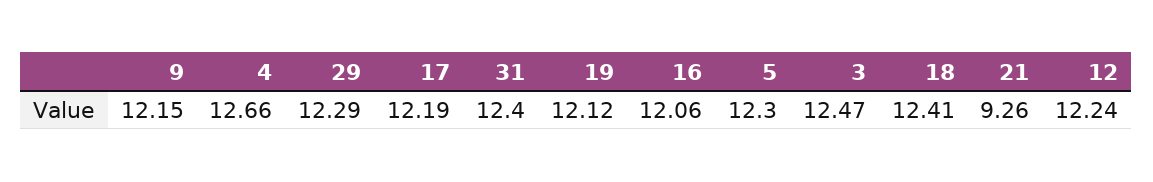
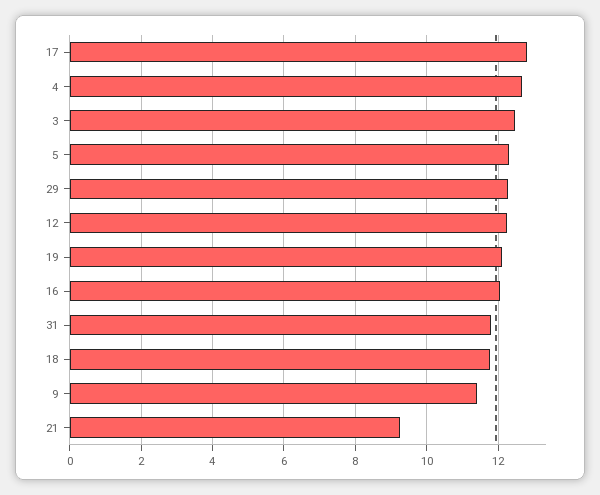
  {
-   "9": 12.15,
+   "9": 11.4,
    "4": 12.66,
    "29": 12.29,
-   "17": 12.19,
+   "17": 12.8,
-   "31": 12.4,
+   "31": 11.8,
    "19": 12.12,
    "16": 12.06,
    "5": 12.3,
    "3": 12.47,
-   "18": 12.41,
+   "18": 11.8,
    "21": 9.26,
    "12": 12.24
  }

